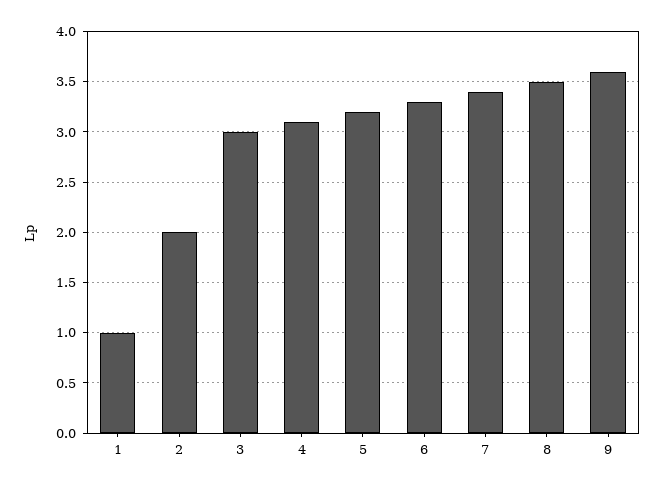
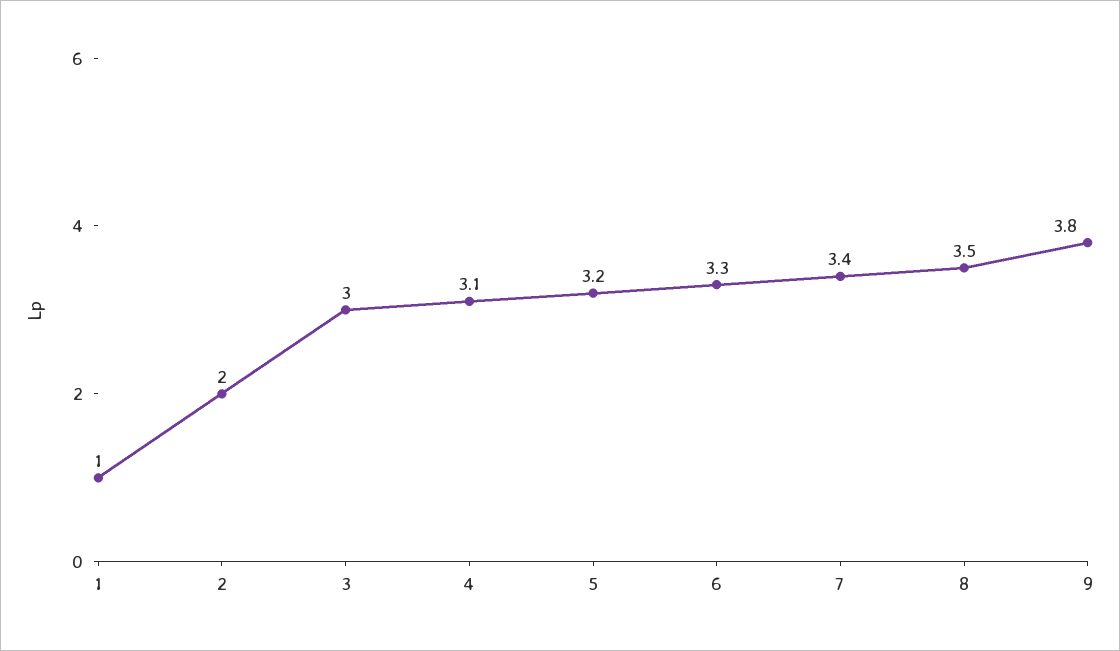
  {
    "1": 1,
    "2": 2,
    "3": 3,
    "4": 3.1,
    "5": 3.2,
    "6": 3.3,
    "7": 3.4,
    "8": 3.5,
-   "9": 3.6
+   "9": 3.8
  }

